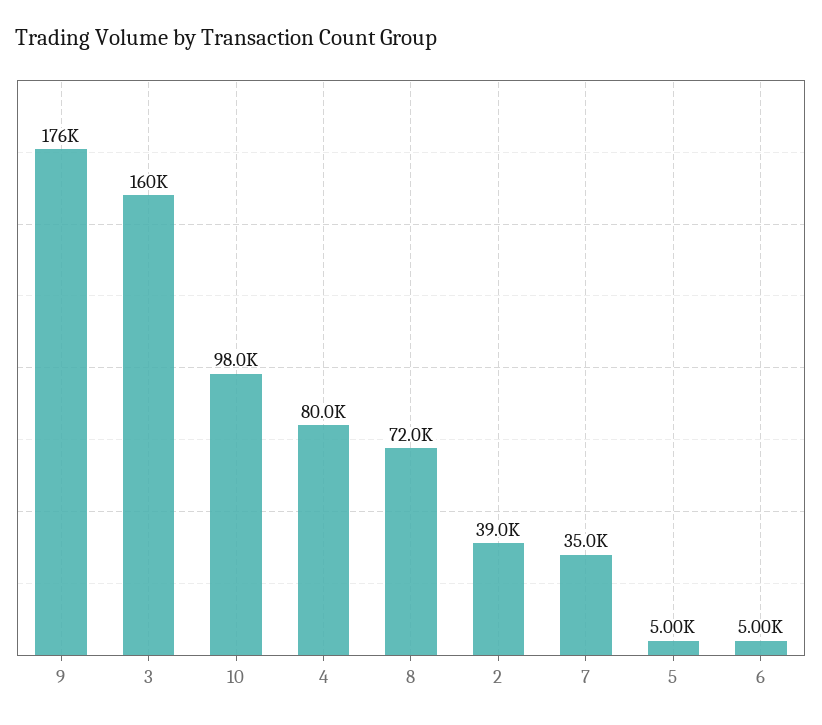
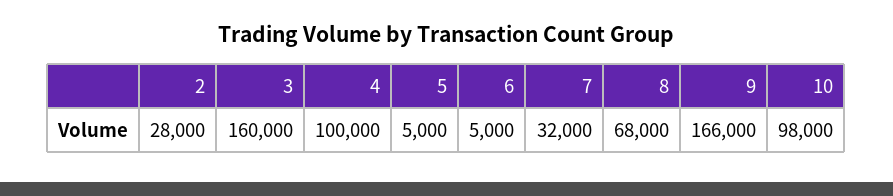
  {
-   "9": 176000,
+   "9": 166000,
    "3": 160000,
    "10": 98000,
-   "4": 80000,
+   "4": 100000,
-   "8": 72000,
+   "8": 68000,
-   "2": 39000,
+   "2": 28000,
-   "7": 35000,
+   "7": 32000,
    "5": 5000,
    "6": 5000
  }

